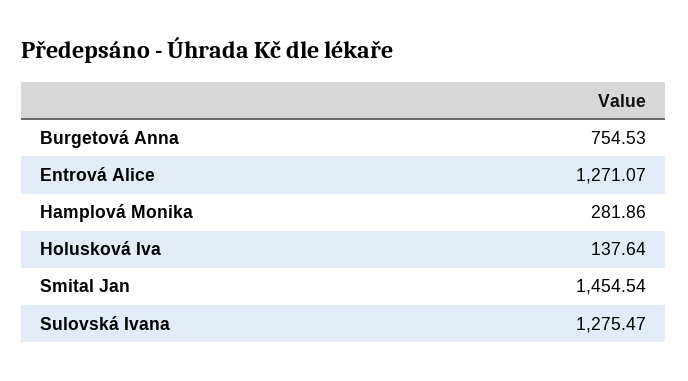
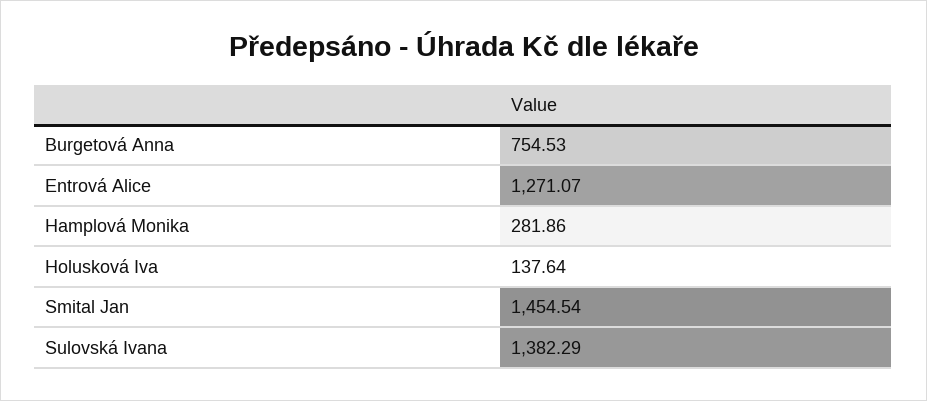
  {
    "Burgetová Anna": 754.53,
    "Entrová Alice": 1271.07,
    "Hamplová Monika": 281.86,
    "Holusková Iva": 137.64,
    "Smital Jan": 1454.54,
-   "Sulovská Ivana": 1275.47
+   "Sulovská Ivana": 1382.29
  }

